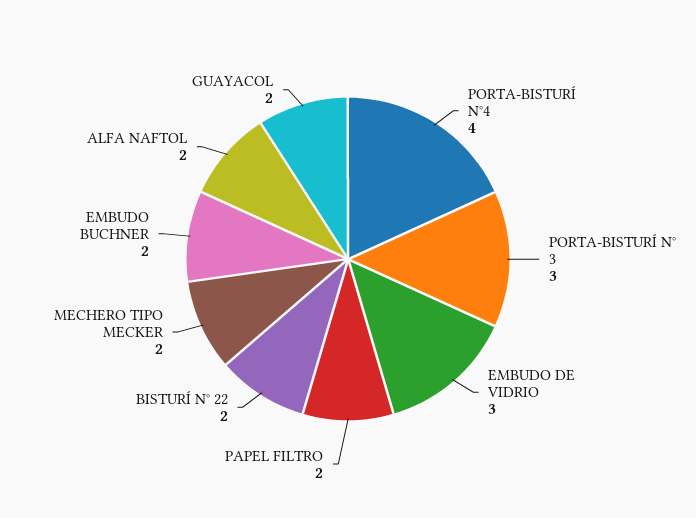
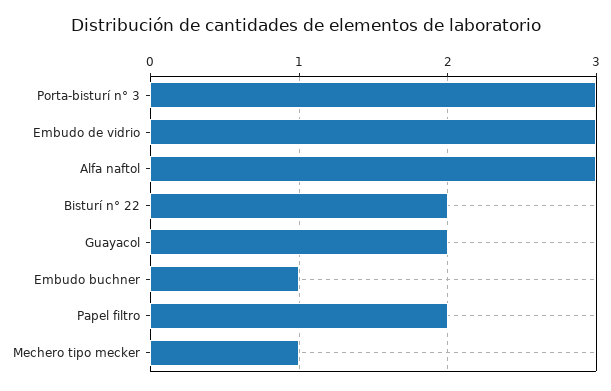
  {
-   "PORTA-BISTURÍ N°4": 4,
    "PORTA-BISTURÍ N° 3": 3,
    "EMBUDO DE VIDRIO": 3,
    "PAPEL FILTRO": 2,
    "BISTURÍ N° 22": 2,
-   "MECHERO TIPO MECKER": 2,
+   "MECHERO TIPO MECKER": 1,
-   "EMBUDO BUCHNER": 2,
+   "EMBUDO BUCHNER": 1,
-   "ALFA NAFTOL": 2,
+   "ALFA NAFTOL": 3,
    "GUAYACOL": 2
  }

